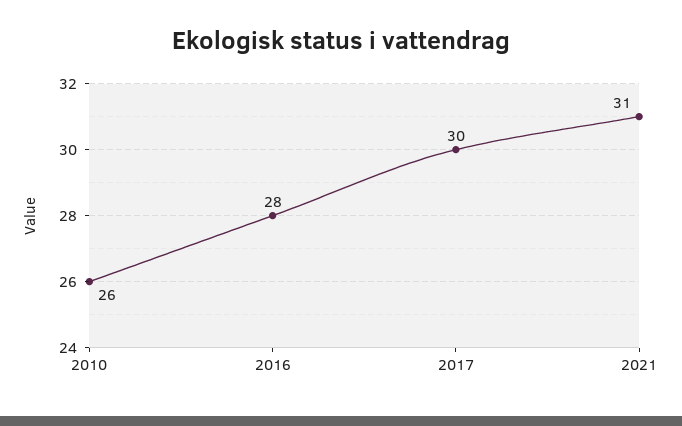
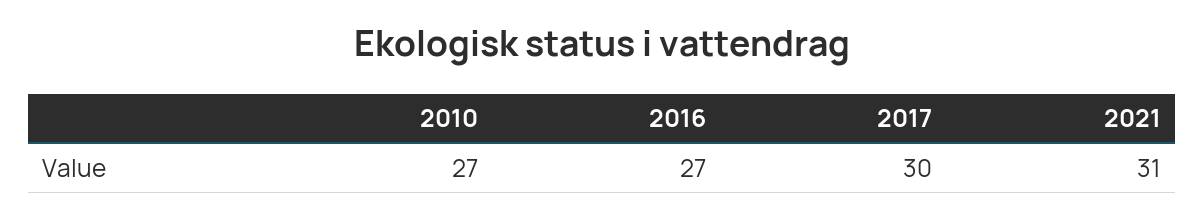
  {
-   "2010": 26,
+   "2010": 27,
-   "2016": 28,
+   "2016": 27,
    "2017": 30,
    "2021": 31
  }

